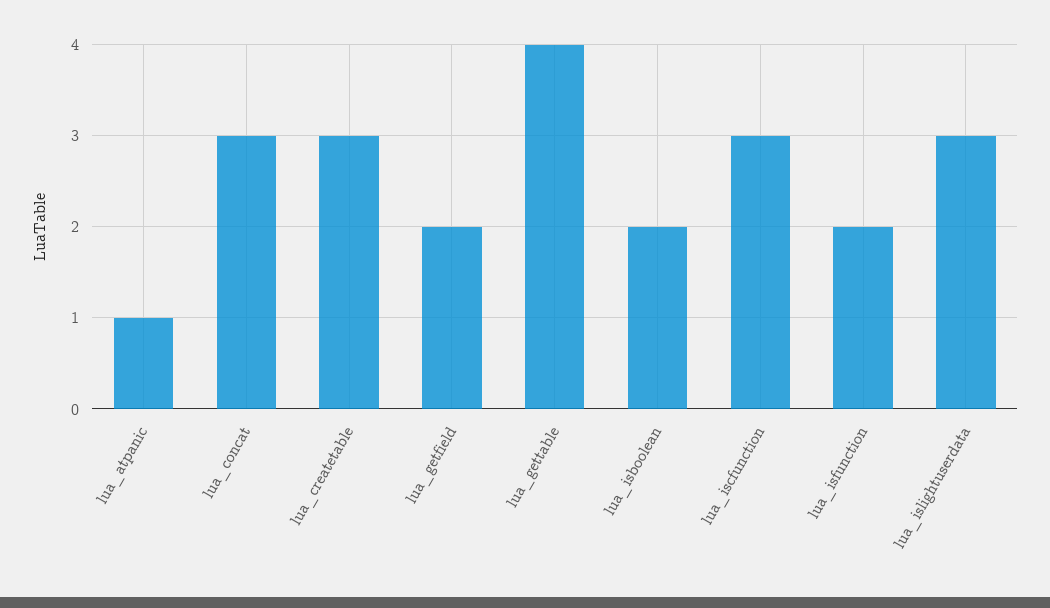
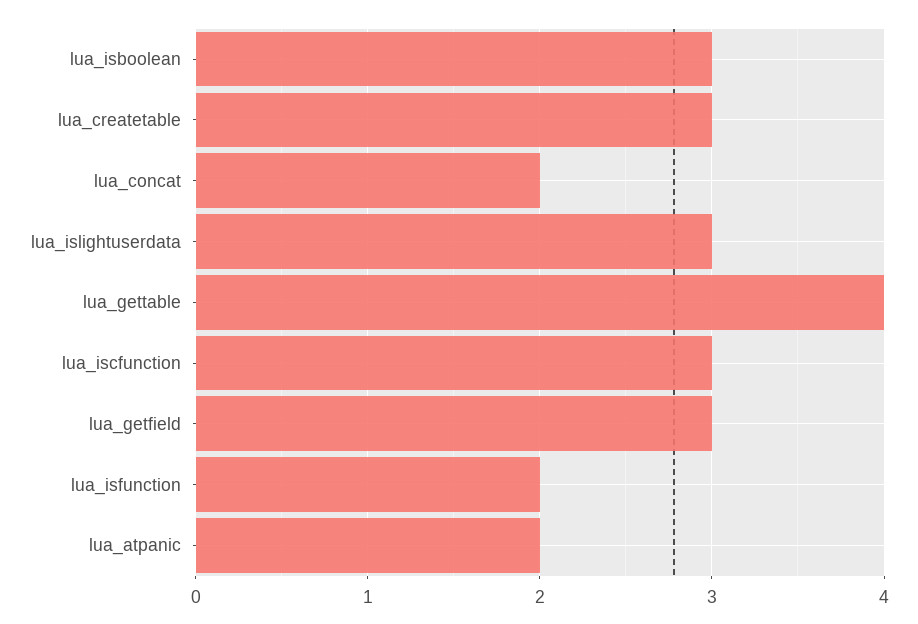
  {
-   "lua_atpanic": 1,
+   "lua_atpanic": 2,
-   "lua_concat": 3,
+   "lua_concat": 2,
    "lua_createtable": 3,
-   "lua_getfield": 2,
+   "lua_getfield": 3,
    "lua_gettable": 4,
-   "lua_isboolean": 2,
+   "lua_isboolean": 3,
    "lua_iscfunction": 3,
    "lua_isfunction": 2,
    "lua_islightuserdata": 3
  }

